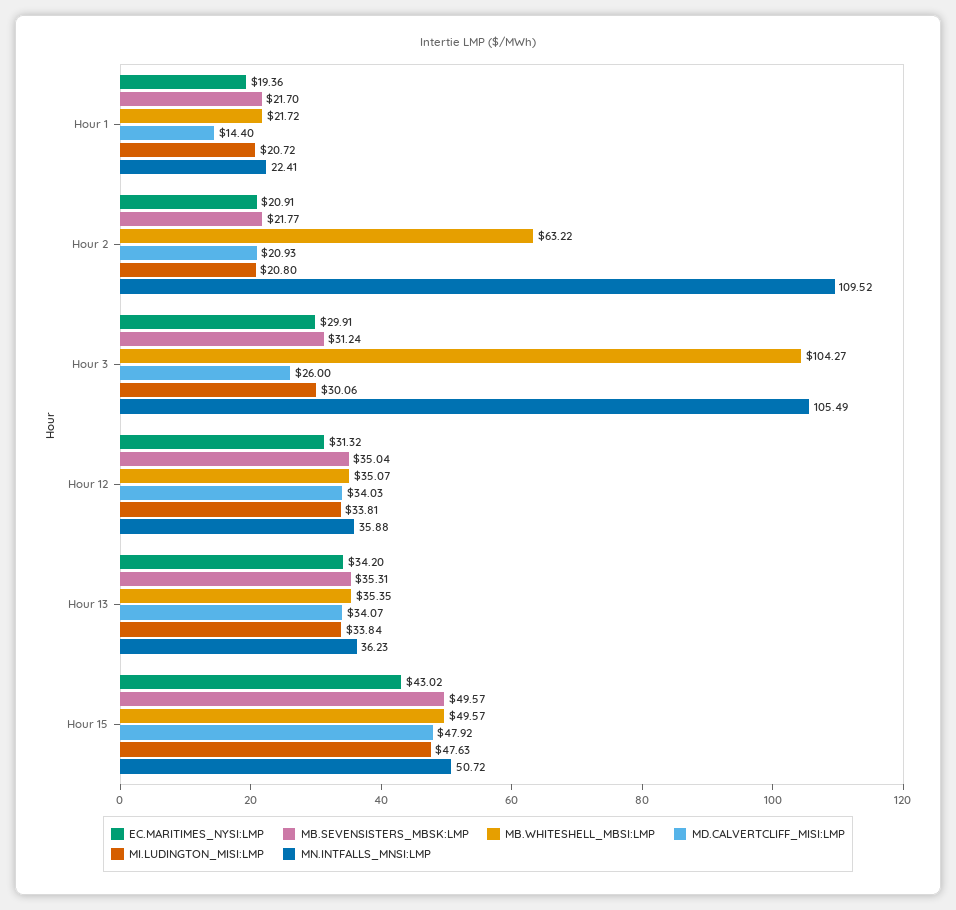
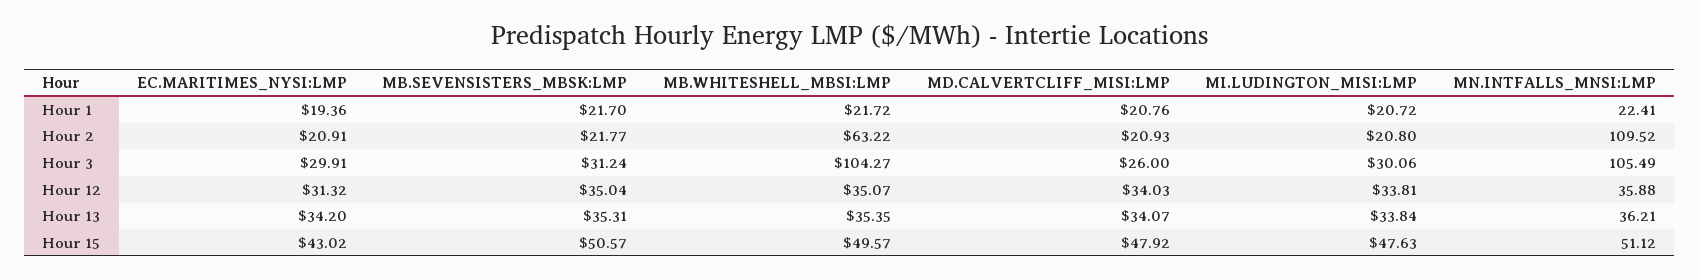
  {
    "EC.MARITIMES_NYSI:LMP": {
      "Hour 1": 19.36,
      "Hour 2": 20.91,
      "Hour 3": 29.91,
      "Hour 12": 31.32,
      "Hour 13": 34.2,
      "Hour 15": 43.02
    },
    "MB.SEVENSISTERS_MBSK:LMP": {
      "Hour 1": 21.7,
      "Hour 2": 21.77,
      "Hour 3": 31.24,
      "Hour 12": 35.04,
      "Hour 13": 35.31,
-     "Hour 15": 49.57
+     "Hour 15": 50.57
    },
    "MB.WHITESHELL_MBSI:LMP": {
      "Hour 1": 21.72,
      "Hour 2": 63.22,
      "Hour 3": 104.27,
      "Hour 12": 35.07,
      "Hour 13": 35.35,
      "Hour 15": 49.57
    },
    "MD.CALVERTCLIFF_MISI:LMP": {
-     "Hour 1": 14.4,
+     "Hour 1": 20.76,
      "Hour 2": 20.93,
      "Hour 3": 26,
      "Hour 12": 34.03,
      "Hour 13": 34.07,
      "Hour 15": 47.92
    },
    "MI.LUDINGTON_MISI:LMP": {
      "Hour 1": 20.72,
      "Hour 2": 20.8,
      "Hour 3": 30.06,
      "Hour 12": 33.81,
      "Hour 13": 33.84,
      "Hour 15": 47.63
    },
    "MN.INTFALLS_MNSI:LMP": {
      "Hour 1": 22.41,
      "Hour 2": 109.52,
      "Hour 3": 105.49,
      "Hour 12": 35.88,
-     "Hour 13": 36.23,
+     "Hour 13": 36.21,
-     "Hour 15": 50.72
+     "Hour 15": 51.12
    }
  }

